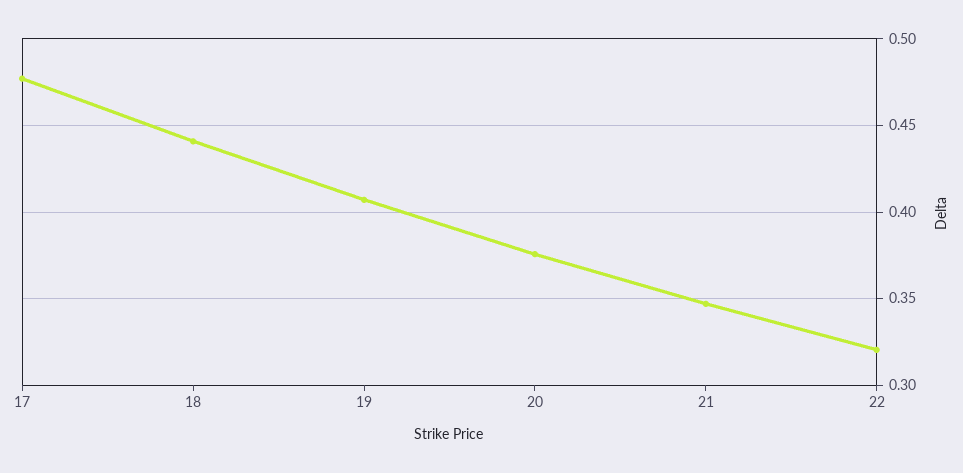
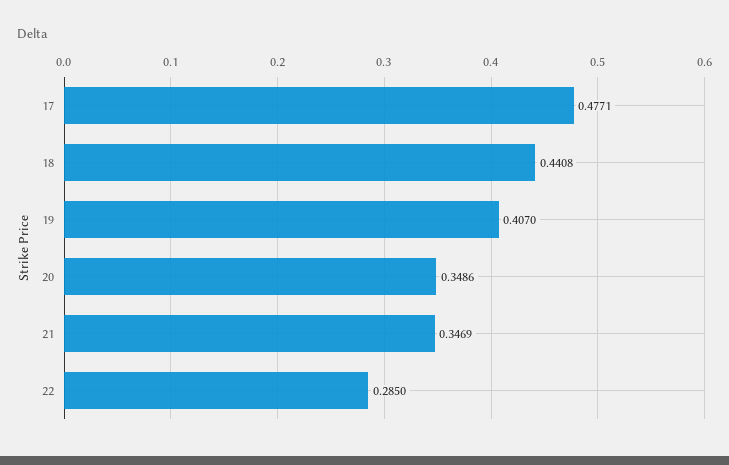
  {
    "17": 0.4771,
    "18": 0.4408,
    "19": 0.407,
-   "20": 0.375,
+   "20": 0.3486,
    "21": 0.3469,
-   "22": 0.32
+   "22": 0.285
  }

